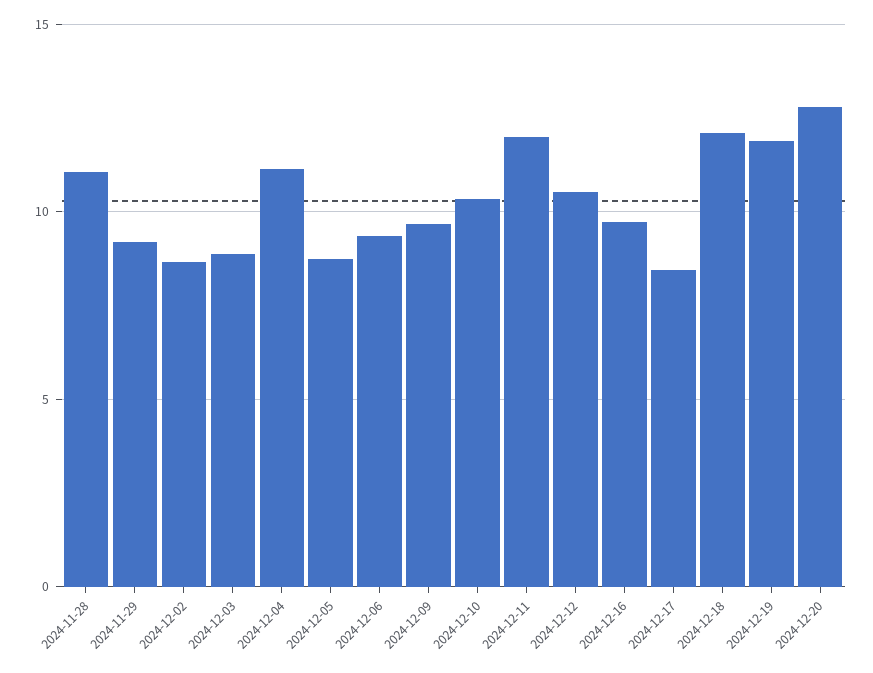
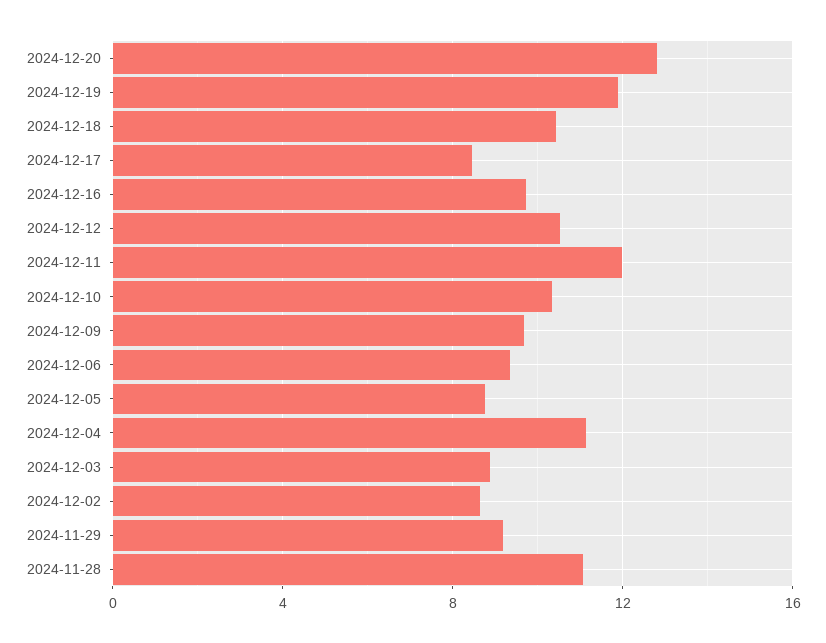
  {
    "2024-11-28": 11,
    "2024-11-29": 9,
    "2024-12-02": 8.5,
    "2024-12-03": 9,
    "2024-12-04": 11,
    "2024-12-05": 9,
    "2024-12-06": 9.5,
    "2024-12-09": 9.5,
    "2024-12-10": 10.5,
    "2024-12-11": 12,
    "2024-12-12": 10.5,
    "2024-12-16": 9.5,
    "2024-12-17": 8.5,
-   "2024-12-18": 12,
+   "2024-12-18": 10.5,
    "2024-12-19": 12,
    "2024-12-20": 13
  }

